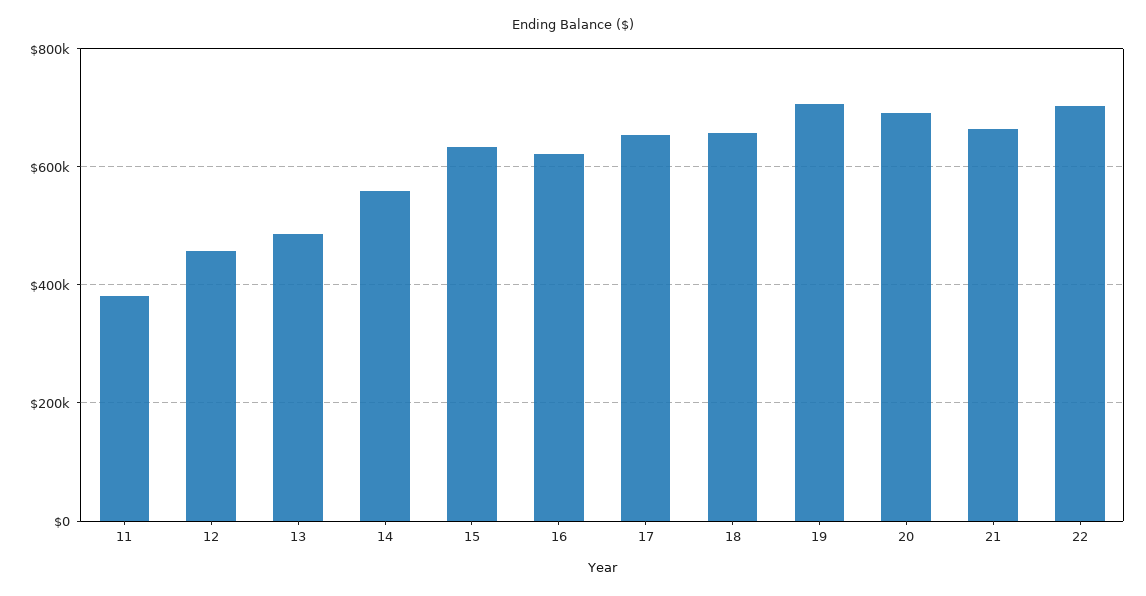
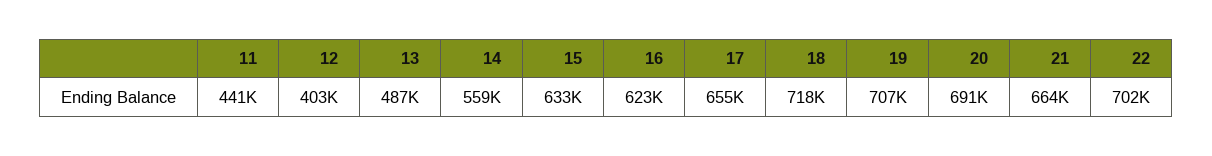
  {
-   "11": 380000,
+   "11": 441000,
-   "12": 460000,
+   "12": 403000,
    "13": 487000,
    "14": 559000,
    "15": 633000,
    "16": 623000,
    "17": 655000,
-   "18": 660000,
+   "18": 718000,
    "19": 707000,
    "20": 691000,
    "21": 664000,
    "22": 702000
  }

